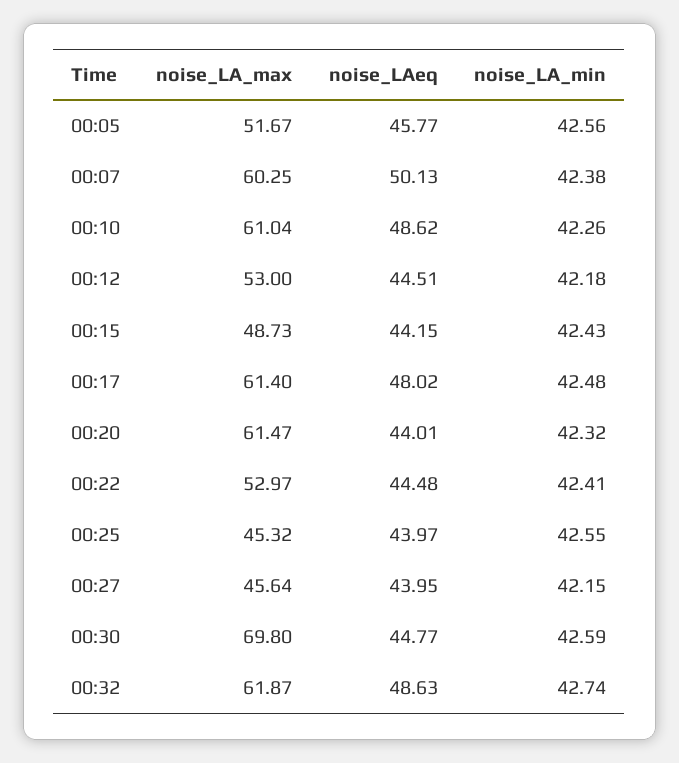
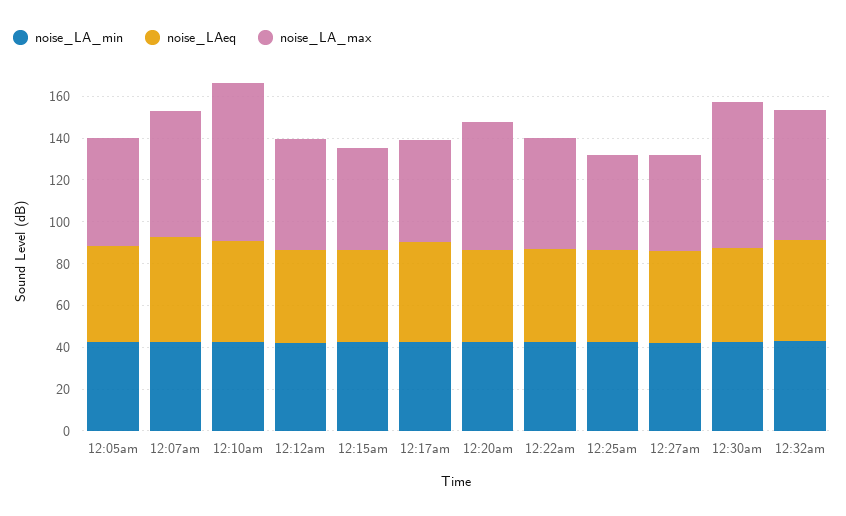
  {
    "noise_LA_max": {
      "00:05": 51.67,
      "00:07": 60.25,
-     "00:10": 61.04,
+     "00:10": 75,
      "00:12": 53,
      "00:15": 48.73,
-     "00:17": 61.4,
+     "00:17": 50,
      "00:20": 61.47,
      "00:22": 52.97,
      "00:25": 45.32,
      "00:27": 45.64,
      "00:30": 69.8,
      "00:32": 61.87
    },
    "noise_LAeq": {
      "00:05": 45.77,
      "00:07": 50.13,
      "00:10": 48.62,
      "00:12": 44.51,
      "00:15": 44.15,
      "00:17": 48.02,
      "00:20": 44.01,
      "00:22": 44.48,
      "00:25": 43.97,
      "00:27": 43.95,
      "00:30": 44.77,
      "00:32": 48.63
    },
    "noise_LA_min": {
      "00:05": 42.56,
      "00:07": 42.38,
      "00:10": 42.26,
      "00:12": 42.18,
      "00:15": 42.43,
      "00:17": 42.48,
      "00:20": 42.32,
      "00:22": 42.41,
      "00:25": 42.55,
      "00:27": 42.15,
      "00:30": 42.59,
      "00:32": 42.74
    }
  }

